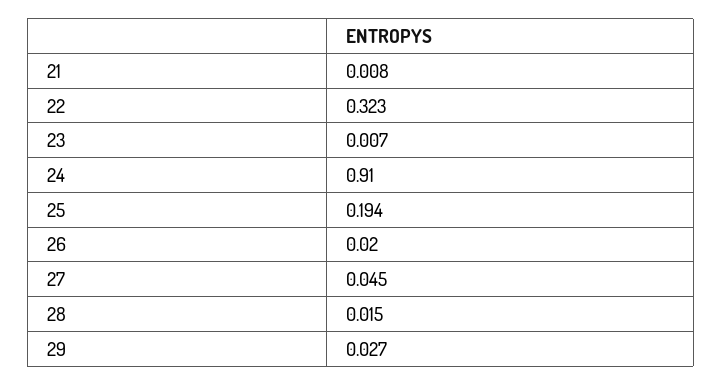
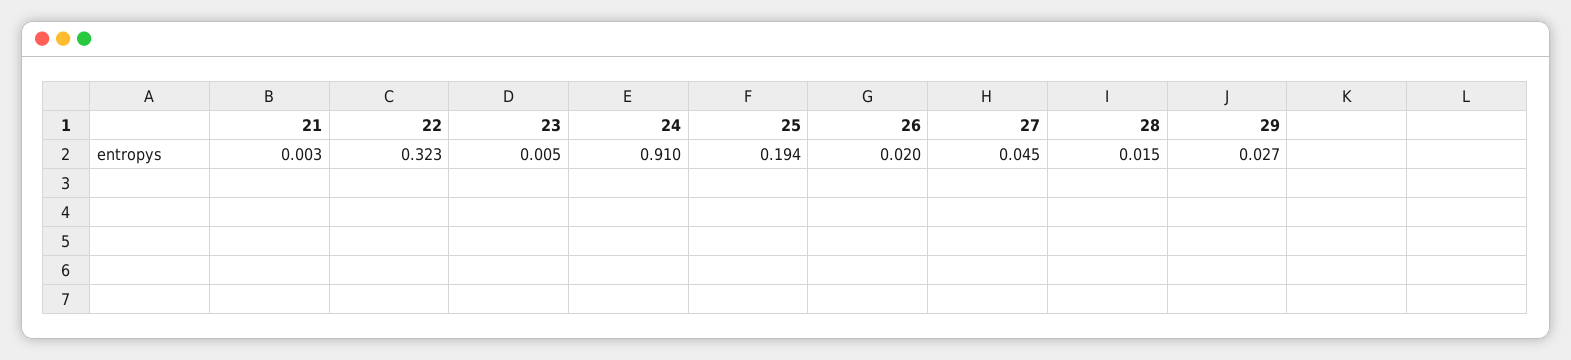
  {
-   "21": 0.008,
+   "21": 0.003,
    "22": 0.323,
-   "23": 0.007,
+   "23": 0.005,
    "24": 0.91,
    "25": 0.194,
    "26": 0.02,
    "27": 0.045,
    "28": 0.015,
    "29": 0.027
  }

